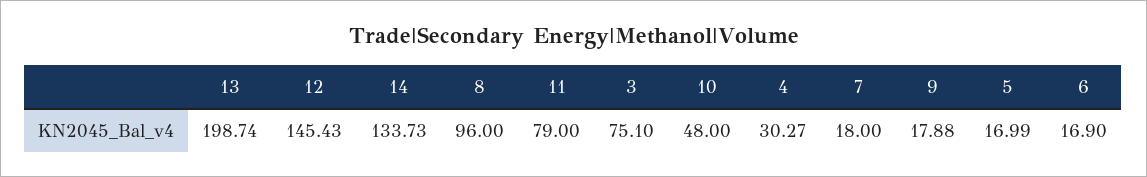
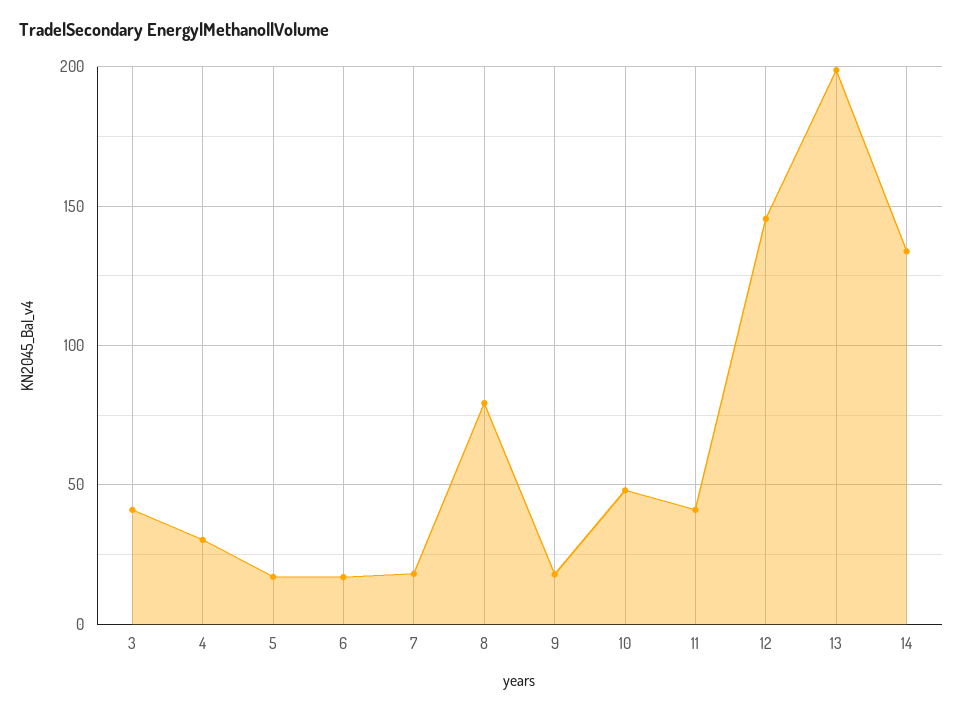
  {
    "13": 198.74,
    "12": 145.43,
    "14": 133.73,
-   "8": 96,
+   "8": 80,
-   "11": 79,
+   "11": 40,
-   "3": 75.1,
+   "3": 40,
    "10": 48,
    "4": 30.27,
    "7": 18,
    "9": 17.88,
    "5": 16.99,
    "6": 16.9
  }

